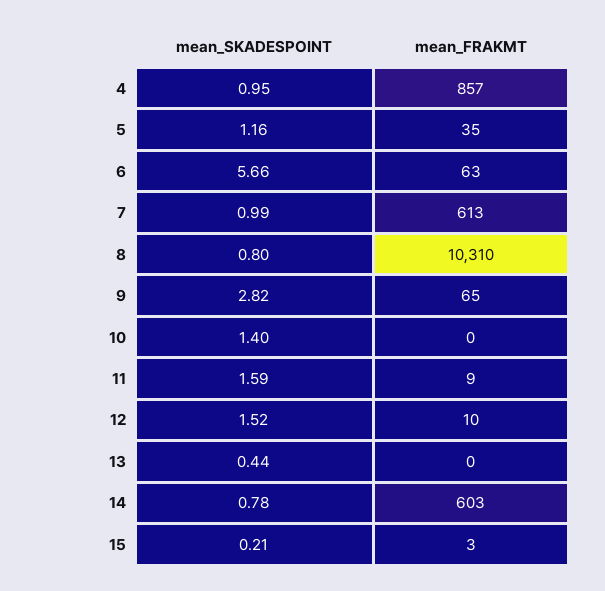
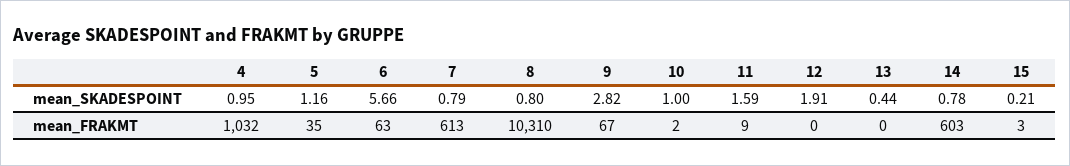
  {
    "mean_SKADESPOINT": {
      "4": 0.95,
      "5": 1.16,
      "6": 5.66,
-     "7": 0.99,
+     "7": 0.79,
      "8": 0.8,
      "9": 2.82,
-     "10": 1.4,
+     "10": 1,
      "11": 1.59,
-     "12": 1.52,
+     "12": 1.91,
      "13": 0.44,
      "14": 0.78,
      "15": 0.21
    },
    "mean_FRAKMT": {
-     "4": 857,
+     "4": 1032,
      "5": 35,
      "6": 63,
      "7": 613,
      "8": 10310,
-     "9": 65,
+     "9": 67,
-     "10": 0,
+     "10": 2,
      "11": 9,
-     "12": 10,
+     "12": 0,
      "13": 0,
      "14": 603,
      "15": 3
    }
  }

